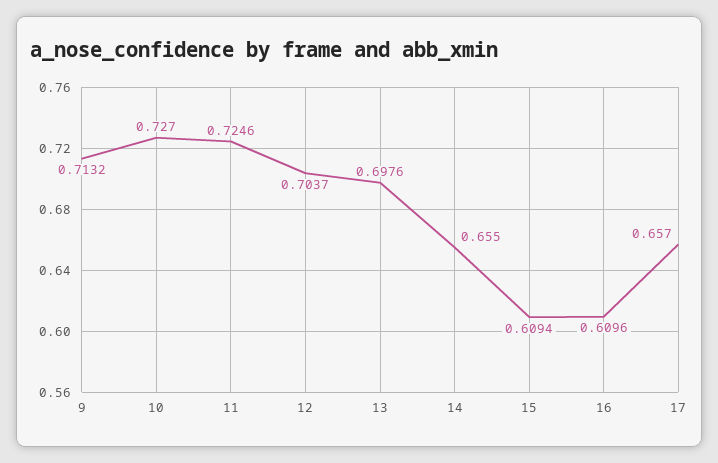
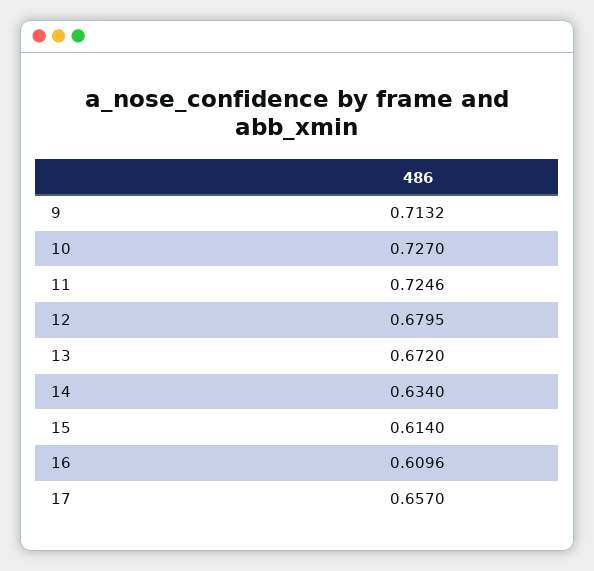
  {
    "9": 0.7132,
    "10": 0.727,
    "11": 0.7246,
-   "12": 0.7037,
+   "12": 0.6795,
-   "13": 0.6976,
+   "13": 0.672,
-   "14": 0.655,
+   "14": 0.634,
-   "15": 0.6094,
+   "15": 0.614,
    "16": 0.6096,
    "17": 0.657
  }

